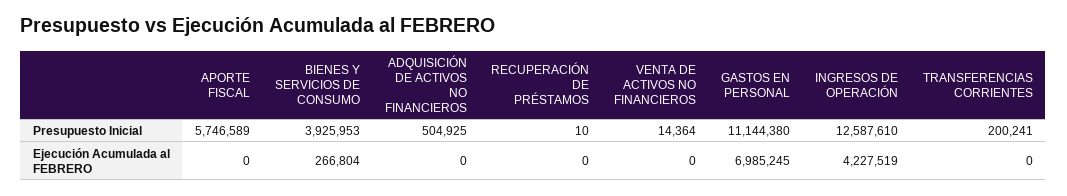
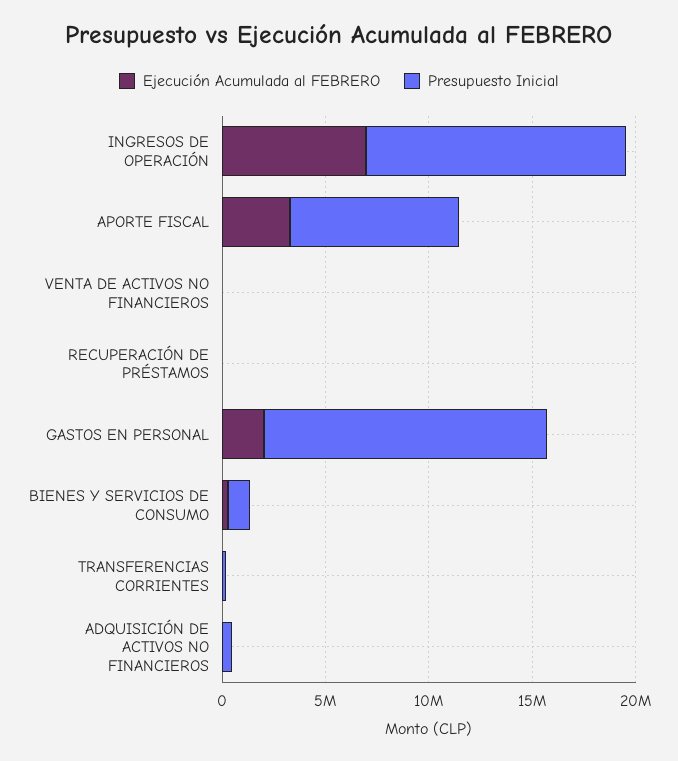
  {
    "Presupuesto Inicial": {
-     "APORTE FISCAL": 5746589,
+     "APORTE FISCAL": 8000000,
-     "BIENES Y SERVICIOS DE CONSUMO": 3925953,
+     "BIENES Y SERVICIOS DE CONSUMO": 1000000,
      "ADQUISICIÓN DE ACTIVOS NO FINANCIEROS": 504925,
      "RECUPERACIÓN DE PRÉSTAMOS": 10,
      "VENTA DE ACTIVOS NO FINANCIEROS": 14364,
-     "GASTOS EN PERSONAL": 11144380,
+     "GASTOS EN PERSONAL": 14000000,
      "INGRESOS DE OPERACIÓN": 12587610,
      "TRANSFERENCIAS CORRIENTES": 200241
    },
    "Ejecución Acumulada al FEBRERO": {
-     "APORTE FISCAL": 0,
+     "APORTE FISCAL": 3000000,
      "BIENES Y SERVICIOS DE CONSUMO": 266804,
      "ADQUISICIÓN DE ACTIVOS NO FINANCIEROS": 0,
      "RECUPERACIÓN DE PRÉSTAMOS": 0,
      "VENTA DE ACTIVOS NO FINANCIEROS": 0,
-     "GASTOS EN PERSONAL": 6985245,
+     "GASTOS EN PERSONAL": 2000000,
-     "INGRESOS DE OPERACIÓN": 4227519,
+     "INGRESOS DE OPERACIÓN": 7000000,
      "TRANSFERENCIAS CORRIENTES": 0
    }
  }

